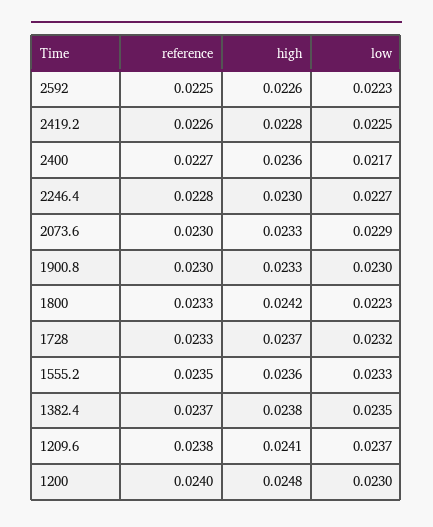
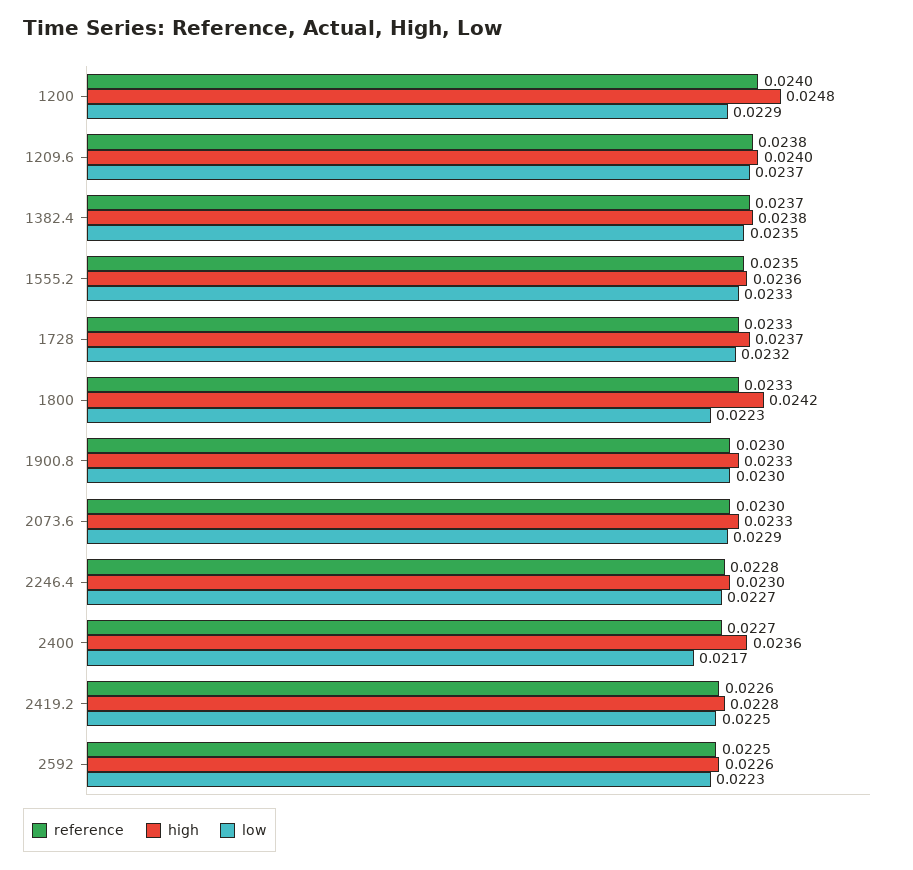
  {
    "reference": {
      "2592": 0.0225,
      "2419.2": 0.0226,
      "2400": 0.0227,
      "2246.4": 0.0228,
      "2073.6": 0.023,
      "1900.8": 0.023,
      "1800": 0.0233,
      "1728": 0.0233,
      "1555.2": 0.0235,
      "1382.4": 0.0237,
      "1209.6": 0.0238,
      "1200": 0.024
    },
    "high": {
      "2592": 0.0226,
      "2419.2": 0.0228,
      "2400": 0.0236,
      "2246.4": 0.023,
      "2073.6": 0.0233,
      "1900.8": 0.0233,
      "1800": 0.0242,
      "1728": 0.0237,
      "1555.2": 0.0236,
      "1382.4": 0.0238,
-     "1209.6": 0.0241,
+     "1209.6": 0.024,
      "1200": 0.0248
    },
    "low": {
      "2592": 0.0223,
      "2419.2": 0.0225,
      "2400": 0.0217,
      "2246.4": 0.0227,
      "2073.6": 0.0229,
      "1900.8": 0.023,
      "1800": 0.0223,
      "1728": 0.0232,
      "1555.2": 0.0233,
      "1382.4": 0.0235,
      "1209.6": 0.0237,
-     "1200": 0.023
+     "1200": 0.0229
    }
  }

